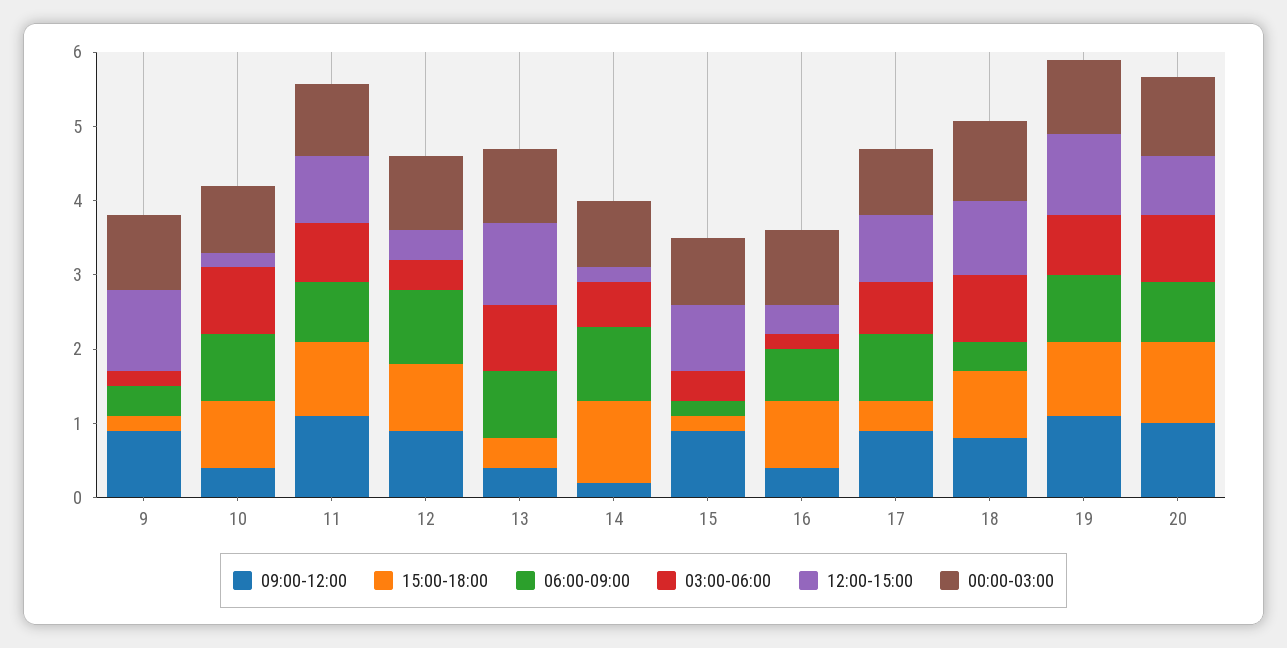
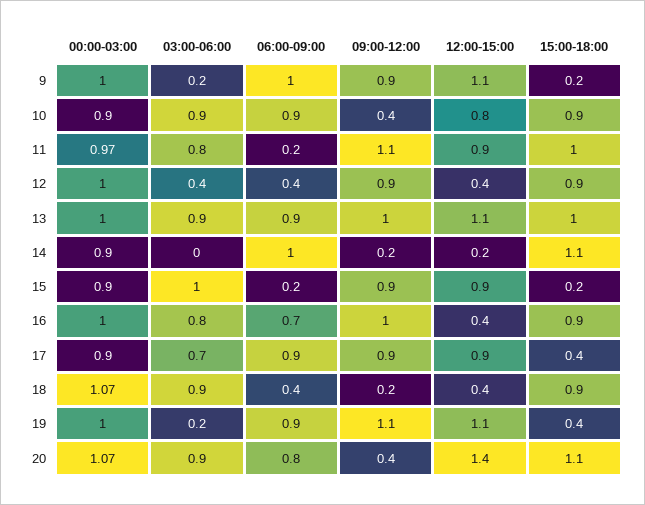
  {
    "09:00-12:00": {
      "9": 0.9,
      "10": 0.4,
      "11": 1.1,
      "12": 0.9,
-     "13": 0.4,
+     "13": 1,
      "14": 0.2,
      "15": 0.9,
-     "16": 0.4,
+     "16": 1,
      "17": 0.9,
-     "18": 0.8,
+     "18": 0.2,
      "19": 1.1,
-     "20": 1
+     "20": 0.4
    },
    "15:00-18:00": {
      "9": 0.2,
      "10": 0.9,
      "11": 1,
      "12": 0.9,
-     "13": 0.4,
+     "13": 1,
      "14": 1.1,
      "15": 0.2,
      "16": 0.9,
      "17": 0.4,
      "18": 0.9,
-     "19": 1,
+     "19": 0.4,
      "20": 1.1
    },
    "06:00-09:00": {
-     "9": 0.4,
+     "9": 1,
      "10": 0.9,
-     "11": 0.8,
+     "11": 0.2,
-     "12": 1,
+     "12": 0.4,
      "13": 0.9,
      "14": 1,
      "15": 0.2,
      "16": 0.7,
      "17": 0.9,
      "18": 0.4,
      "19": 0.9,
      "20": 0.8
    },
    "03:00-06:00": {
      "9": 0.2,
      "10": 0.9,
      "11": 0.8,
      "12": 0.4,
      "13": 0.9,
-     "14": 0.6,
+     "14": 0,
-     "15": 0.4,
+     "15": 1,
-     "16": 0.2,
+     "16": 0.8,
      "17": 0.7,
      "18": 0.9,
-     "19": 0.8,
+     "19": 0.2,
      "20": 0.9
    },
    "12:00-15:00": {
      "9": 1.1,
-     "10": 0.2,
+     "10": 0.8,
      "11": 0.9,
      "12": 0.4,
      "13": 1.1,
      "14": 0.2,
      "15": 0.9,
      "16": 0.4,
      "17": 0.9,
-     "18": 1,
+     "18": 0.4,
      "19": 1.1,
-     "20": 0.8
+     "20": 1.4
    },
    "00:00-03:00": {
      "9": 1,
      "10": 0.9,
      "11": 0.97,
      "12": 1,
      "13": 1,
      "14": 0.9,
      "15": 0.9,
      "16": 1,
      "17": 0.9,
      "18": 1.07,
      "19": 1,
      "20": 1.07
    }
  }

